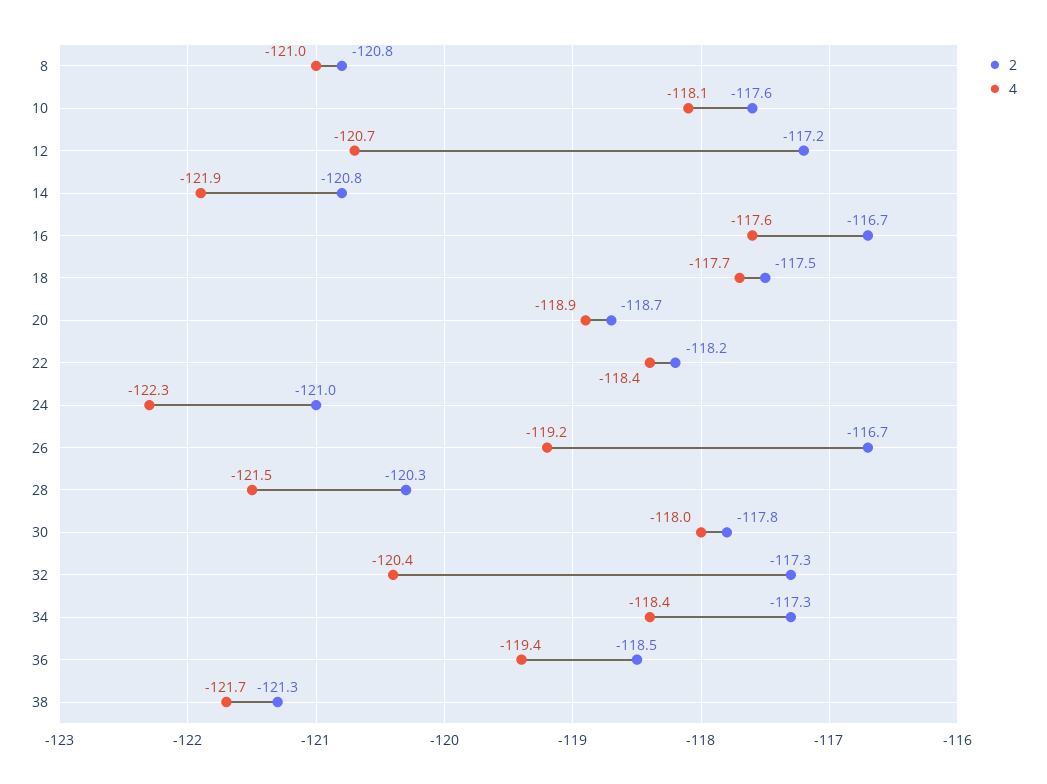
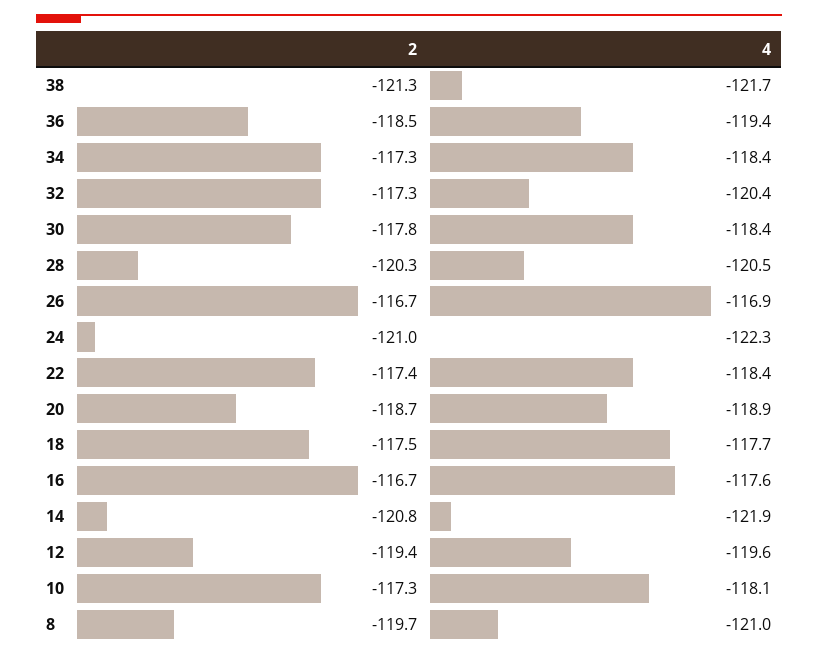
  {
    "2": {
-     "8": -120.8,
+     "8": -119.7,
-     "10": -117.6,
+     "10": -117.3,
-     "12": -117.2,
+     "12": -119.4,
      "14": -120.8,
      "16": -116.7,
      "18": -117.5,
      "20": -118.7,
-     "22": -118.2,
+     "22": -117.4,
      "24": -121,
      "26": -116.7,
      "28": -120.3,
      "30": -117.8,
      "32": -117.3,
      "34": -117.3,
      "36": -118.5,
      "38": -121.3
    },
    "4": {
      "8": -121,
      "10": -118.1,
-     "12": -120.7,
+     "12": -119.6,
      "14": -121.9,
      "16": -117.6,
      "18": -117.7,
      "20": -118.9,
      "22": -118.4,
      "24": -122.3,
-     "26": -119.2,
+     "26": -116.9,
-     "28": -121.5,
+     "28": -120.5,
-     "30": -118,
+     "30": -118.4,
      "32": -120.4,
      "34": -118.4,
      "36": -119.4,
      "38": -121.7
    }
  }

